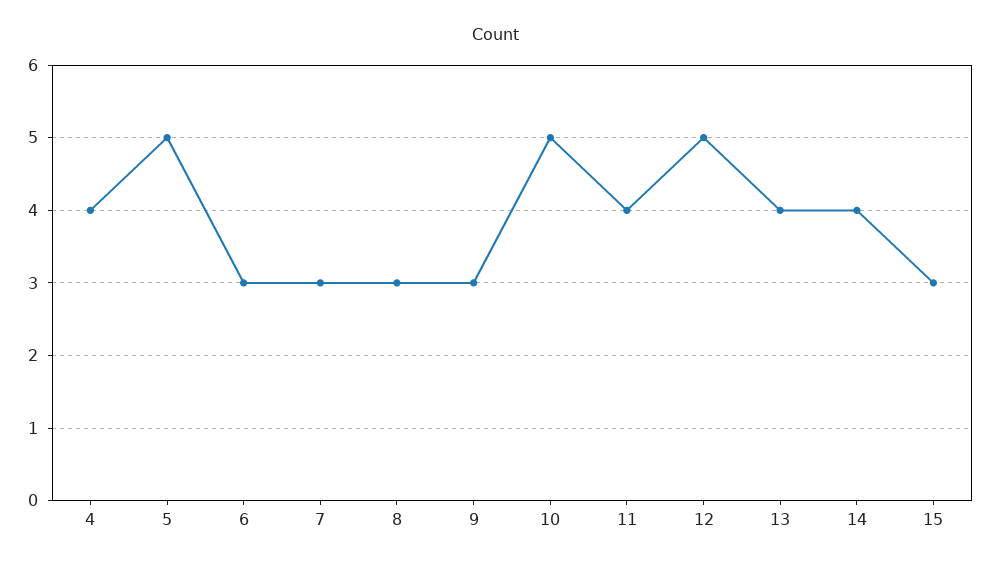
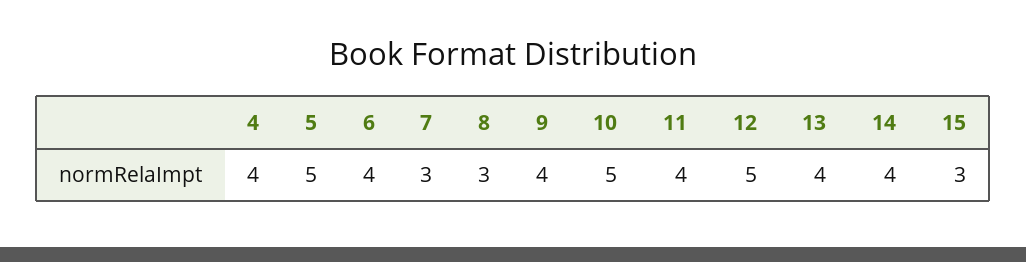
  {
    "4": 4,
    "5": 5,
-   "6": 3,
+   "6": 4,
    "7": 3,
    "8": 3,
-   "9": 3,
+   "9": 4,
    "10": 5,
    "11": 4,
    "12": 5,
    "13": 4,
    "14": 4,
    "15": 3
  }

